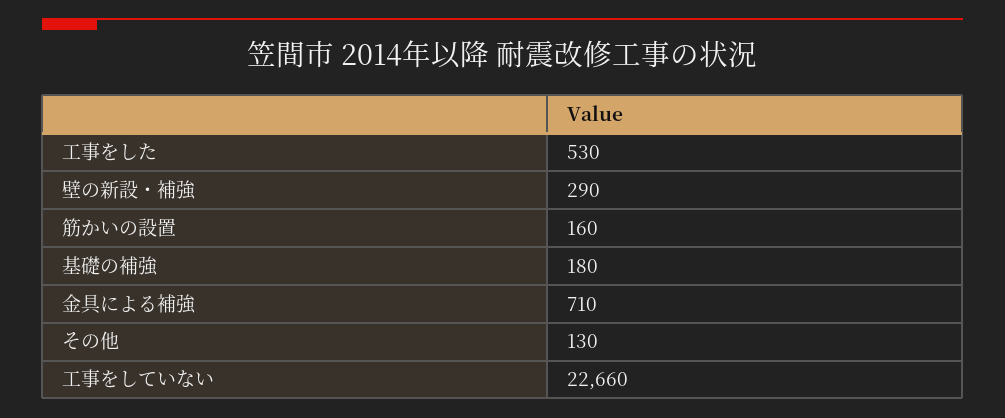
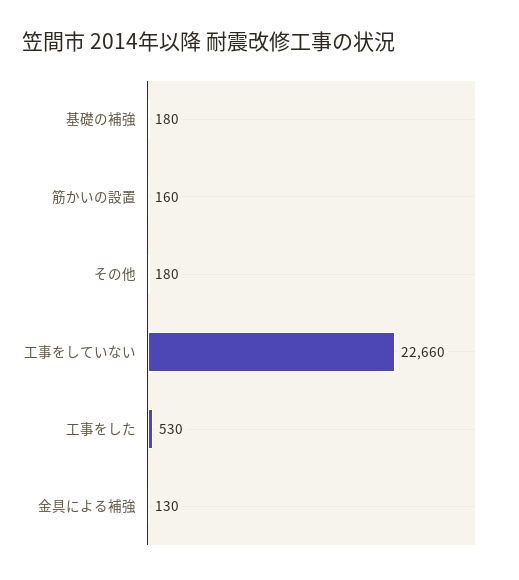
  {
    "工事をした": 530,
-   "壁の新設・補強": 290,
    "筋かいの設置": 160,
    "基礎の補強": 180,
-   "金具による補強": 710,
+   "金具による補強": 130,
-   "その他": 130,
+   "その他": 180,
    "工事をしていない": 22660
  }

